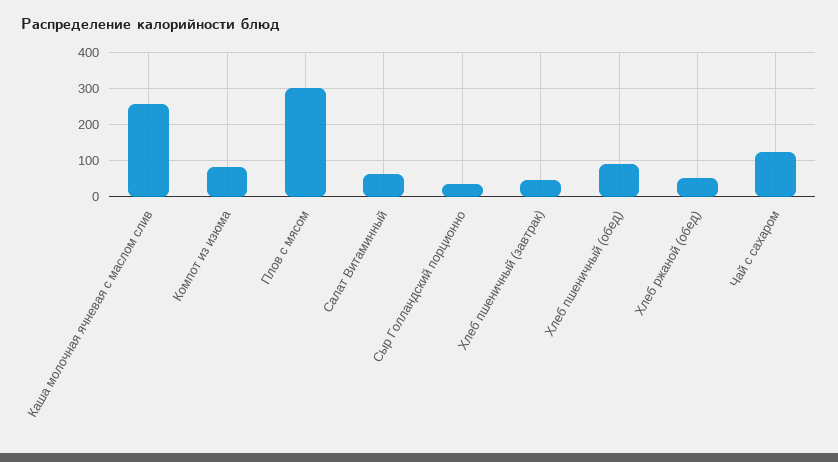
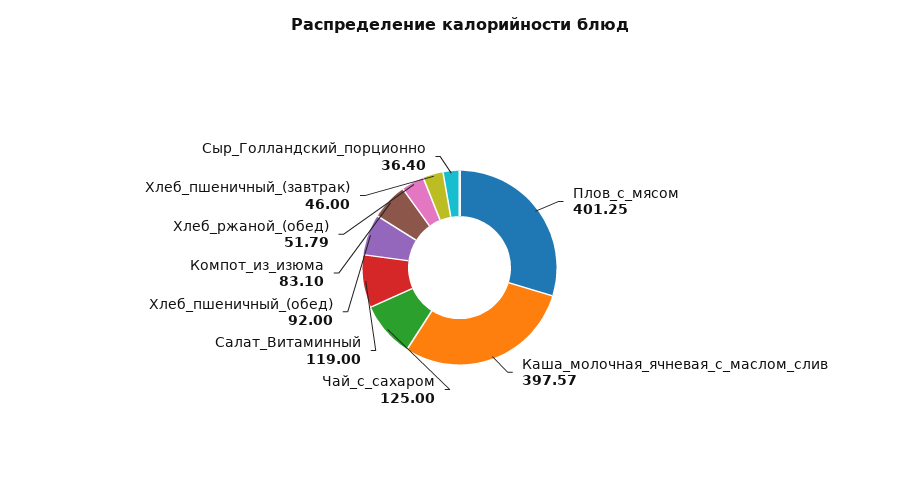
  {
-   "Каша молочная ячневая с маслом слив": 260,
+   "Каша молочная ячневая с маслом слив": 397.57,
    "Компот из изюма": 83.1,
-   "Плов с мясом": 300,
+   "Плов с мясом": 401.25,
-   "Салат Витаминный": 60,
+   "Салат Витаминный": 119,
    "Сыр Голландский порционно": 36.4,
    "Хлеб пшеничный (завтрак)": 46,
    "Хлеб пшеничный (обед)": 92,
    "Хлеб ржаной (обед)": 51.79,
    "Чай с сахаром": 125
  }

